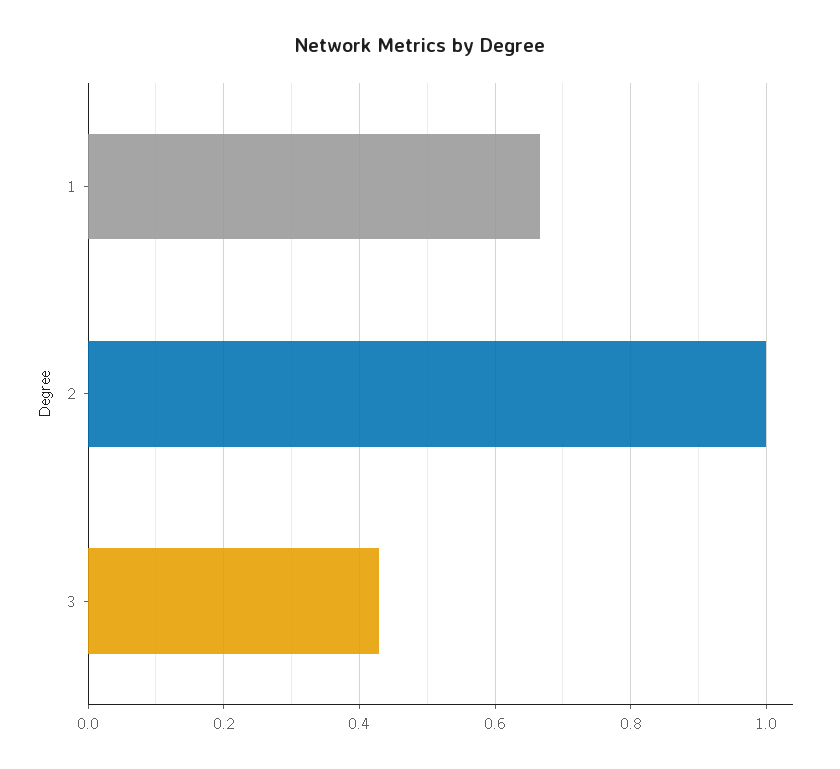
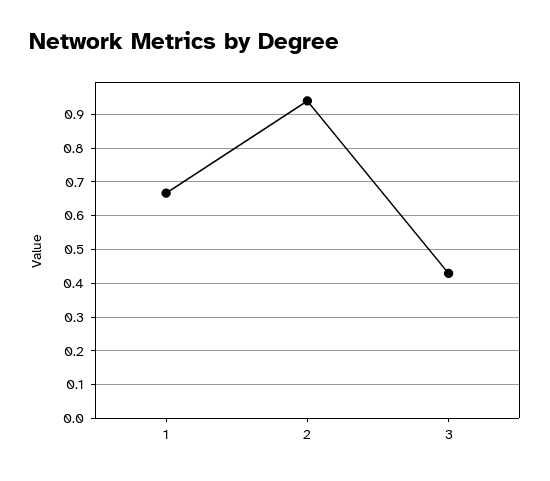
  {
    "1": 0.66,
-   "2": 1,
+   "2": 0.94,
    "3": 0.42
  }

